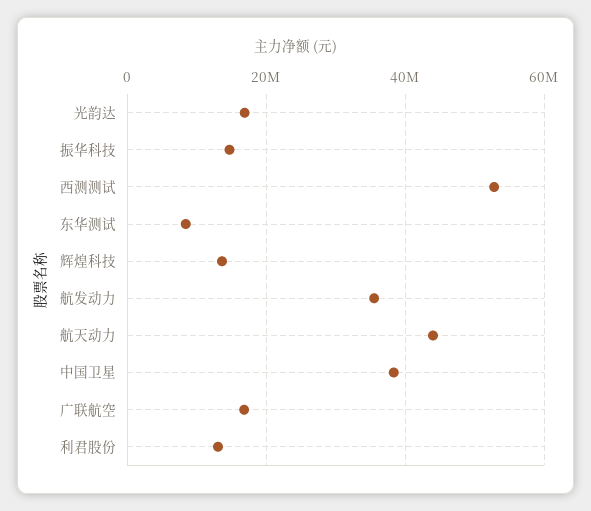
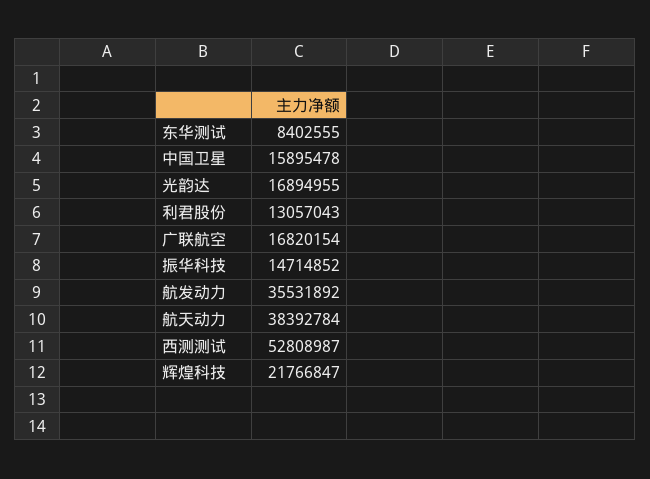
  {
    "光韵达": 16894955,
    "振华科技": 14714852,
    "西测测试": 52808987,
    "东华测试": 8402555,
-   "辉煌科技": 14000000,
+   "辉煌科技": 21766847,
    "航发动力": 35531892,
-   "航天动力": 44000000,
+   "航天动力": 38392784,
-   "中国卫星": 38000000,
+   "中国卫星": 15895478,
    "广联航空": 16820154,
    "利君股份": 13057043
  }

